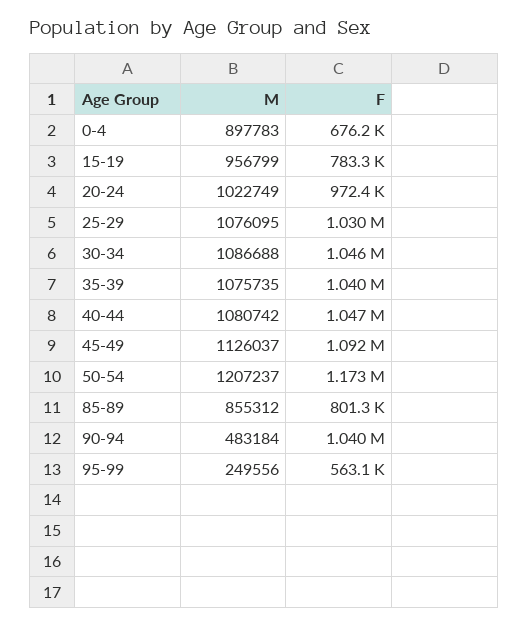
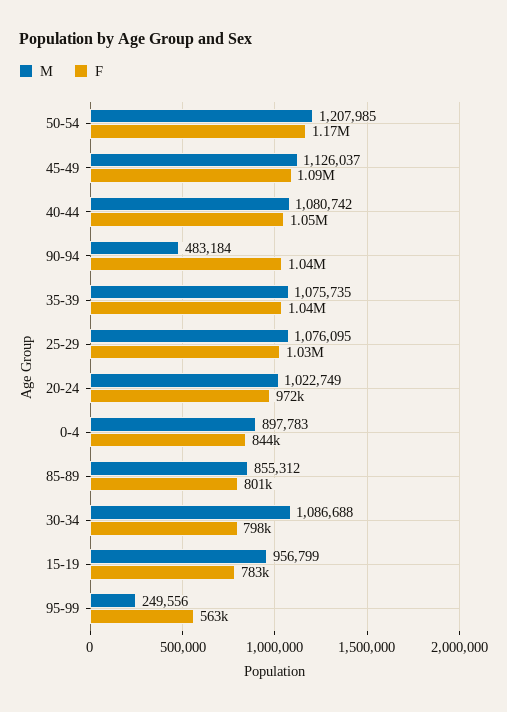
  {
    "M": {
      "0-4": 897783,
      "15-19": 956799,
      "20-24": 1022749,
      "25-29": 1076095,
      "30-34": 1086688,
      "35-39": 1075735,
      "40-44": 1080742,
      "45-49": 1126037,
-     "50-54": 1207237,
+     "50-54": 1207985,
      "85-89": 855312,
      "90-94": 483184,
      "95-99": 249556
    },
    "F": {
-     "0-4": 676200,
+     "0-4": 844000,
      "15-19": 783300,
      "20-24": 972400,
      "25-29": 1030000,
-     "30-34": 1046000,
+     "30-34": 798000,
      "35-39": 1040000,
      "40-44": 1047000,
      "45-49": 1092000,
      "50-54": 1173000,
      "85-89": 801300,
      "90-94": 1040000,
      "95-99": 563100
    }
  }

